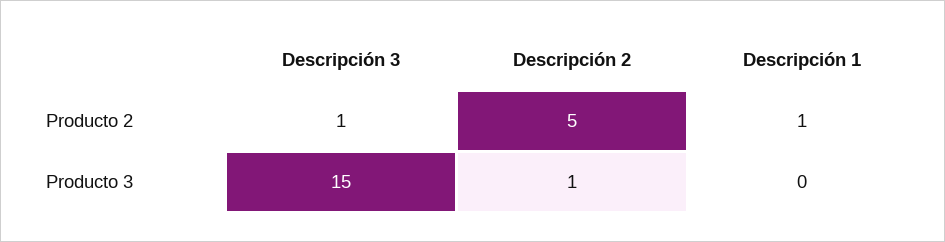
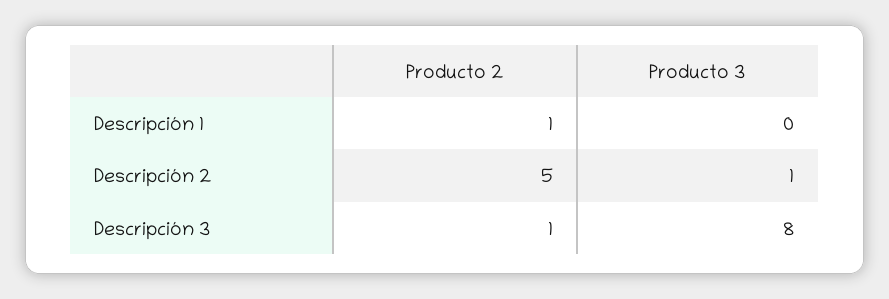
  {
    "Descripción 3": {
      "Producto 2": 1,
-     "Producto 3": 15
+     "Producto 3": 8
    },
    "Descripción 2": {
      "Producto 2": 5,
      "Producto 3": 1
    },
    "Descripción 1": {
      "Producto 2": 1,
      "Producto 3": 0
    }
  }

